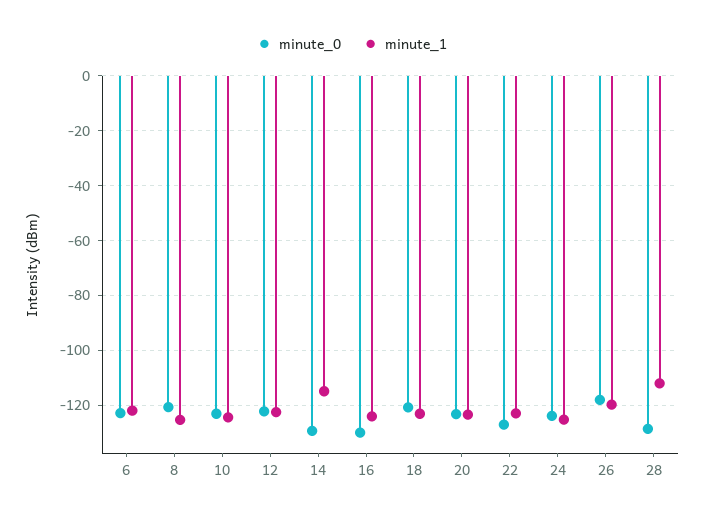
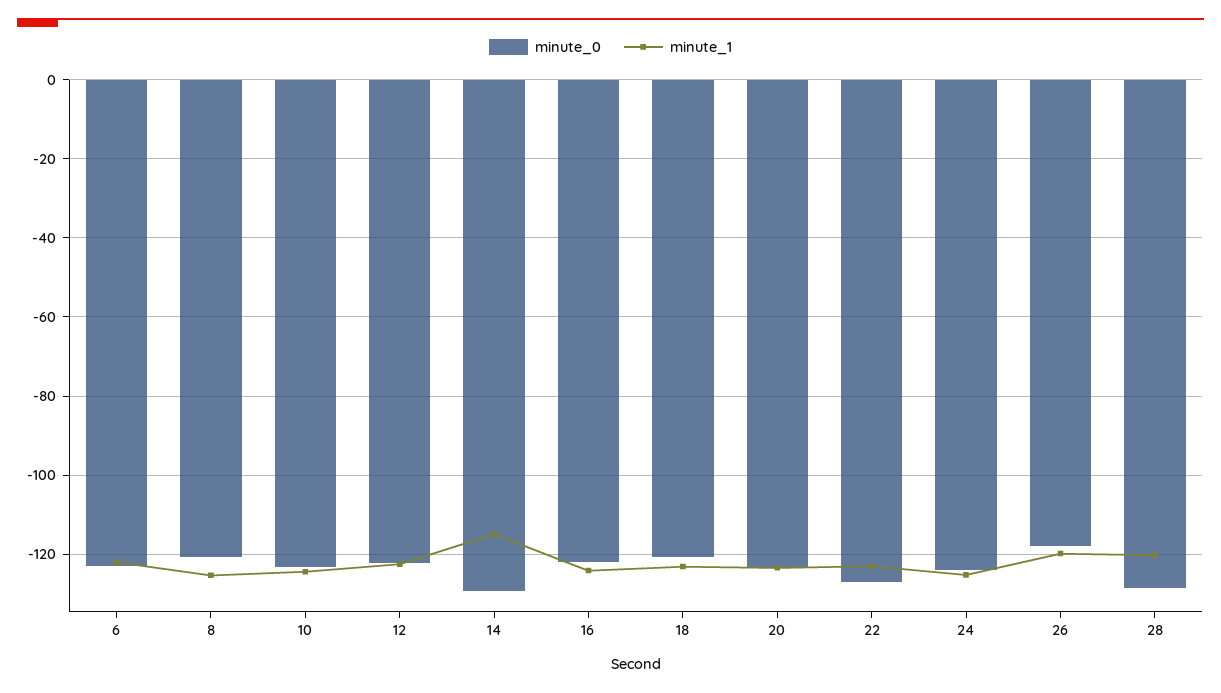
  {
    "minute_0": {
      "6": -122,
      "8": -120,
      "10": -124,
      "12": -122,
      "14": -130,
-     "16": -130,
+     "16": -122,
      "18": -120,
      "20": -124,
      "22": -128,
      "24": -124,
      "26": -118,
      "28": -128
    },
    "minute_1": {
      "6": -122,
      "8": -126,
      "10": -124,
      "12": -122,
      "14": -114,
      "16": -124,
      "18": -124,
      "20": -124,
      "22": -124,
      "24": -126,
      "26": -120,
-     "28": -112.5
+     "28": -120
    }
  }

